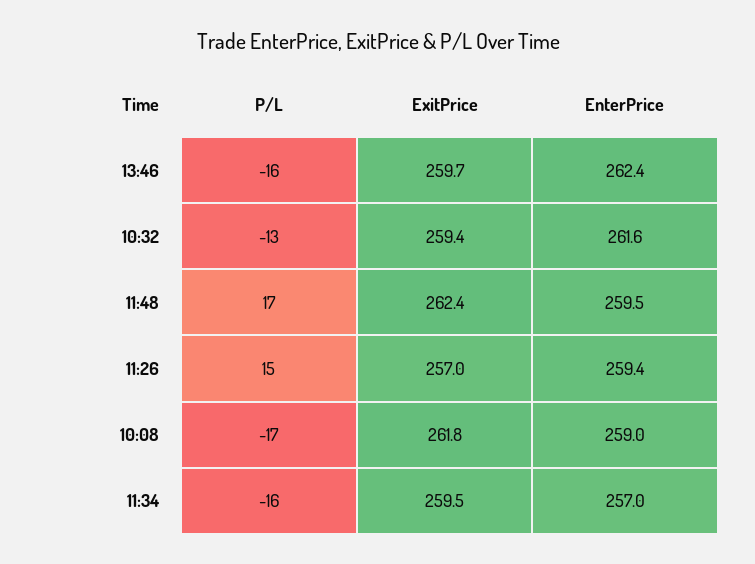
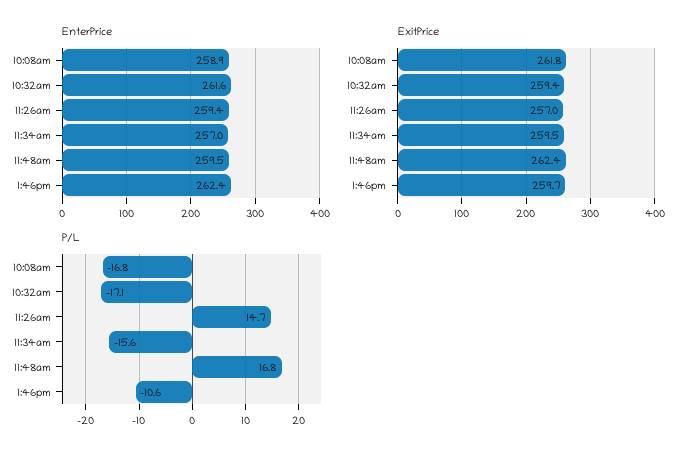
  {
    "P/L": {
-     "13:46": -16,
+     "13:46": -10.6,
-     "10:32": -13,
+     "10:32": -17.1,
      "11:48": 16.8,
      "11:26": 14.7,
      "10:08": -16.8,
      "11:34": -15.6
    },
    "ExitPrice": {
      "13:46": 259.7,
      "10:32": 259.4,
      "11:48": 262.4,
      "11:26": 257,
      "10:08": 261.8,
      "11:34": 259.5
    },
    "EnterPrice": {
      "13:46": 262.4,
      "10:32": 261.6,
      "11:48": 259.5,
      "11:26": 259.4,
-     "10:08": 259,
+     "10:08": 258.9,
      "11:34": 257
    }
  }

